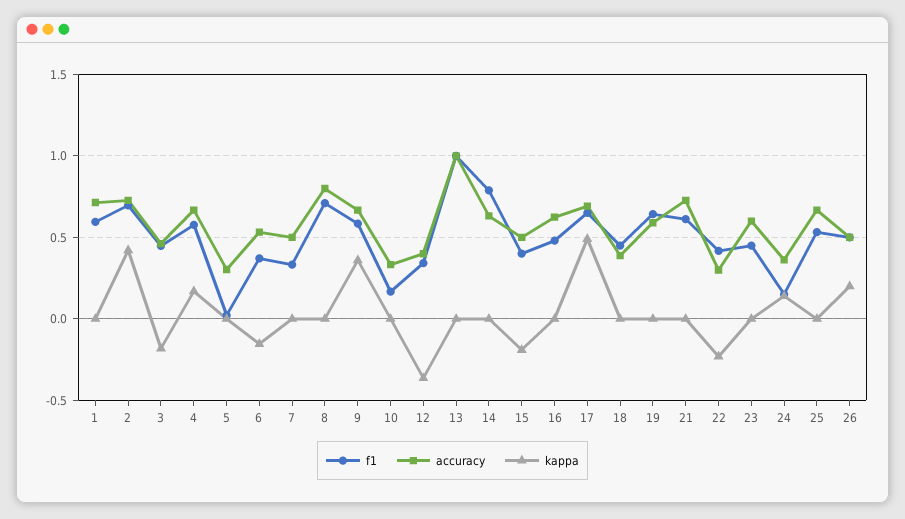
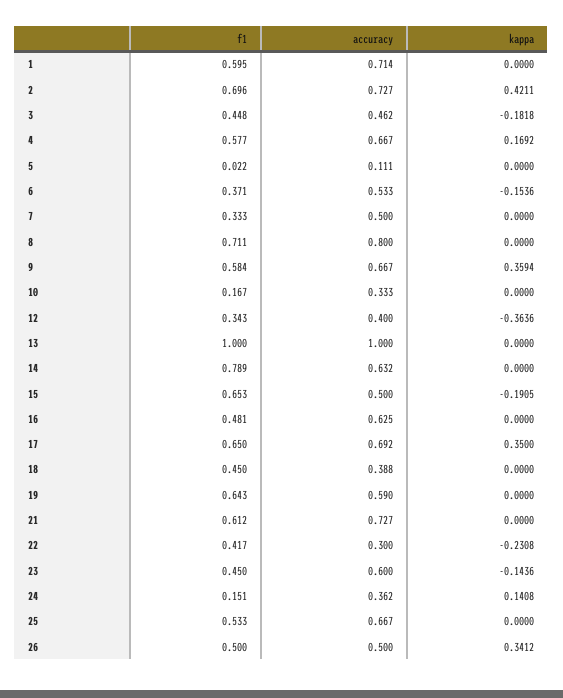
  {
    "f1": {
      "1": 0.595,
      "2": 0.696,
      "3": 0.448,
      "4": 0.577,
      "5": 0.022,
      "6": 0.371,
      "7": 0.333,
      "8": 0.711,
      "9": 0.584,
      "10": 0.167,
      "12": 0.343,
      "13": 1,
      "14": 0.789,
-     "15": 0.4,
+     "15": 0.653,
      "16": 0.481,
      "17": 0.65,
      "18": 0.45,
      "19": 0.643,
      "21": 0.612,
      "22": 0.417,
      "23": 0.45,
      "24": 0.151,
      "25": 0.533,
      "26": 0.5
    },
    "accuracy": {
      "1": 0.714,
      "2": 0.727,
      "3": 0.462,
      "4": 0.667,
-     "5": 0.3,
+     "5": 0.111,
      "6": 0.533,
      "7": 0.5,
      "8": 0.8,
      "9": 0.667,
      "10": 0.333,
      "12": 0.4,
      "13": 1,
      "14": 0.632,
      "15": 0.5,
      "16": 0.625,
      "17": 0.692,
      "18": 0.388,
      "19": 0.59,
      "21": 0.727,
      "22": 0.3,
      "23": 0.6,
      "24": 0.362,
      "25": 0.667,
      "26": 0.5
    },
    "kappa": {
      "1": 0,
      "2": 0.4211,
      "3": -0.1818,
      "4": 0.1692,
      "5": 0,
      "6": -0.1536,
      "7": 0,
      "8": 0,
      "9": 0.3594,
      "10": 0,
      "12": -0.3636,
      "13": 0,
      "14": 0,
      "15": -0.1905,
      "16": 0,
-     "17": 0.5,
+     "17": 0.35,
      "18": 0,
      "19": 0,
      "21": 0,
      "22": -0.2308,
-     "23": 0,
+     "23": -0.1436,
      "24": 0.1408,
      "25": 0,
-     "26": 0.2
+     "26": 0.3412
    }
  }

